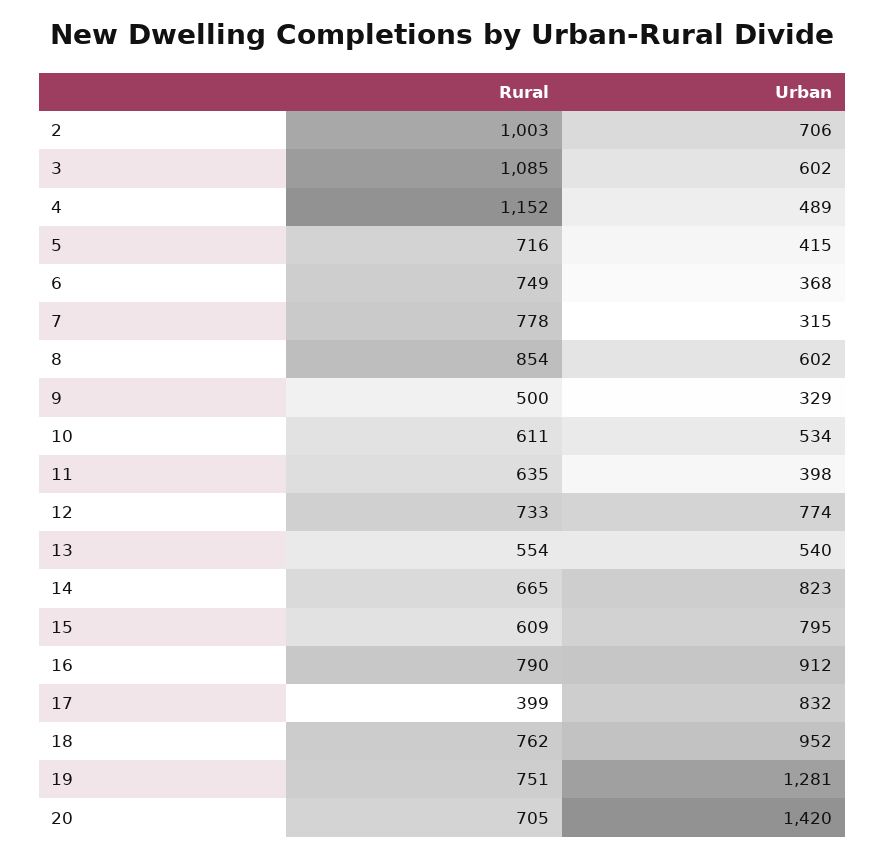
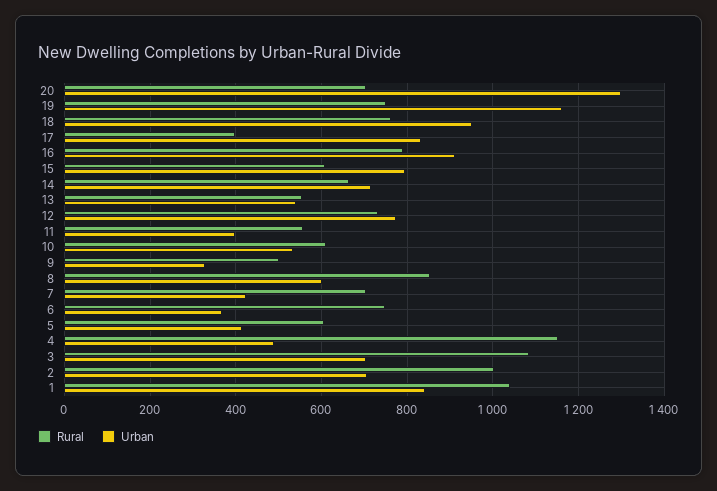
  {
    "Rural": {
      "2": 1003,
      "3": 1085,
      "4": 1152,
-     "5": 716,
+     "5": 600,
      "6": 749,
-     "7": 778,
+     "7": 700,
      "8": 854,
      "9": 500,
      "10": 611,
-     "11": 635,
+     "11": 560,
      "12": 733,
      "13": 554,
      "14": 665,
      "15": 609,
      "16": 790,
      "17": 399,
      "18": 762,
      "19": 751,
-     "20": 705
+     "20": 705,
+     "1": 1040
    },
    "Urban": {
      "2": 706,
-     "3": 602,
+     "3": 700,
      "4": 489,
      "5": 415,
      "6": 368,
-     "7": 315,
+     "7": 420,
      "8": 602,
      "9": 329,
      "10": 534,
      "11": 398,
      "12": 774,
      "13": 540,
-     "14": 823,
+     "14": 720,
      "15": 795,
      "16": 912,
      "17": 832,
      "18": 952,
-     "19": 1281,
+     "19": 1160,
-     "20": 1420
+     "20": 1300,
+     "1": 840
    }
  }

